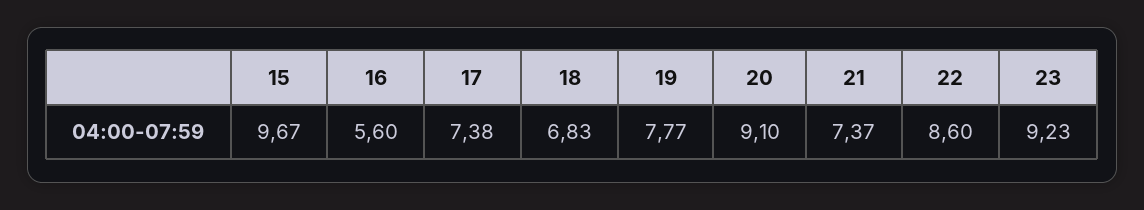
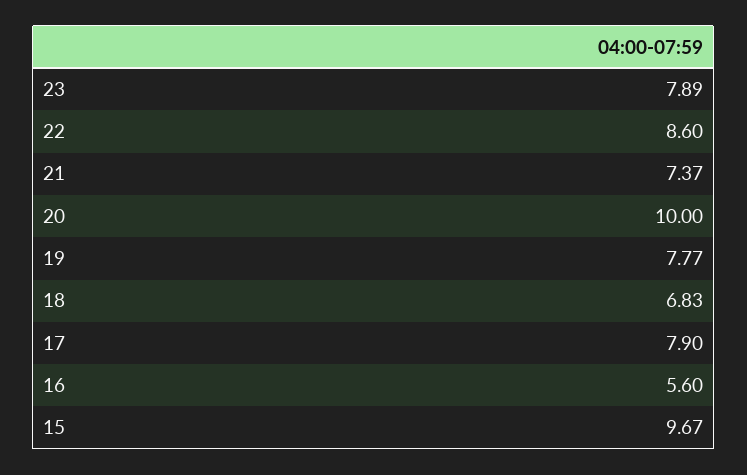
  {
    "15": 9.67,
    "16": 5.6,
-   "17": 7.38,
+   "17": 7.9,
    "18": 6.83,
    "19": 7.77,
-   "20": 9.1,
+   "20": 10,
    "21": 7.37,
    "22": 8.6,
-   "23": 9.23
+   "23": 7.89
  }

